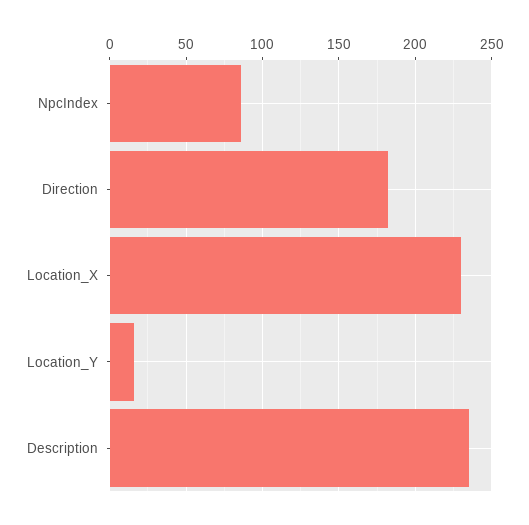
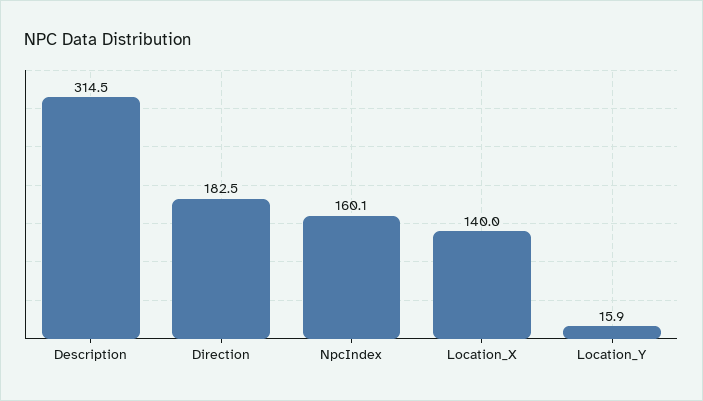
  {
-   "NpcIndex": 85,
+   "NpcIndex": 160.1,
    "Direction": 182.5,
-   "Location_X": 230,
+   "Location_X": 140,
    "Location_Y": 15.9,
-   "Description": 235
+   "Description": 314.5
  }

